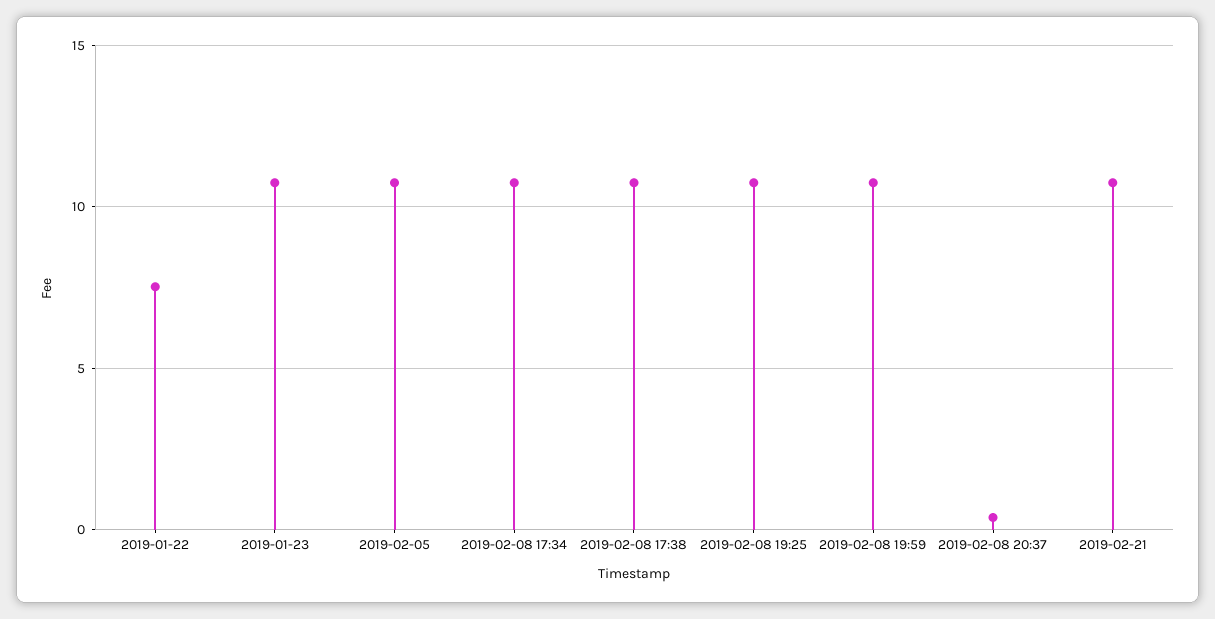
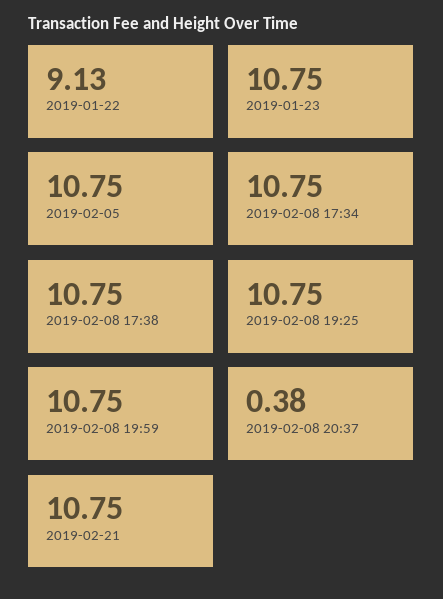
  {
-   "2019-01-22": 7.5,
+   "2019-01-22": 9.13,
    "2019-01-23": 10.75,
    "2019-02-05": 10.75,
    "2019-02-08 17:34": 10.75,
    "2019-02-08 17:38": 10.75,
    "2019-02-08 19:25": 10.75,
    "2019-02-08 19:59": 10.75,
    "2019-02-08 20:37": 0.38,
    "2019-02-21": 10.75
  }

